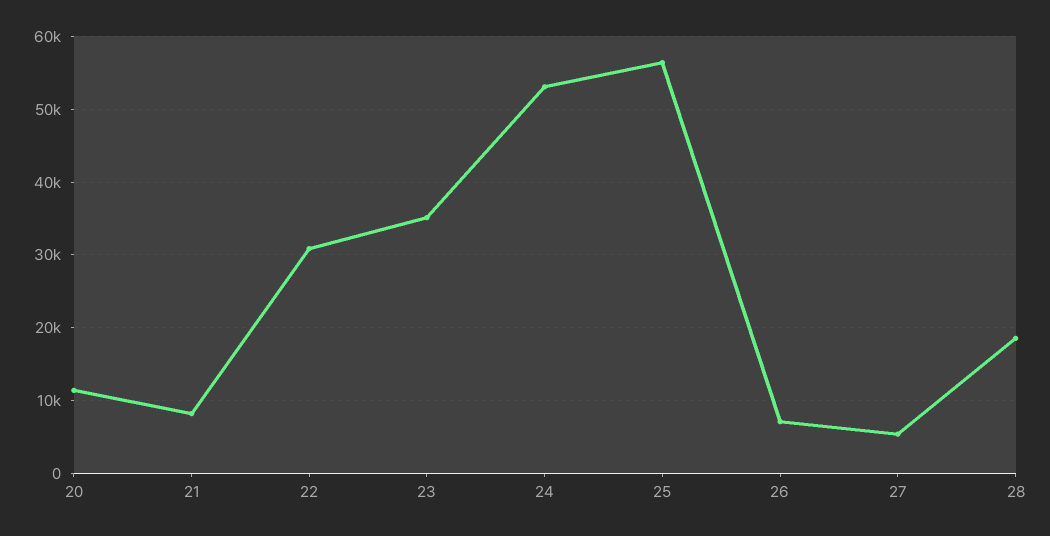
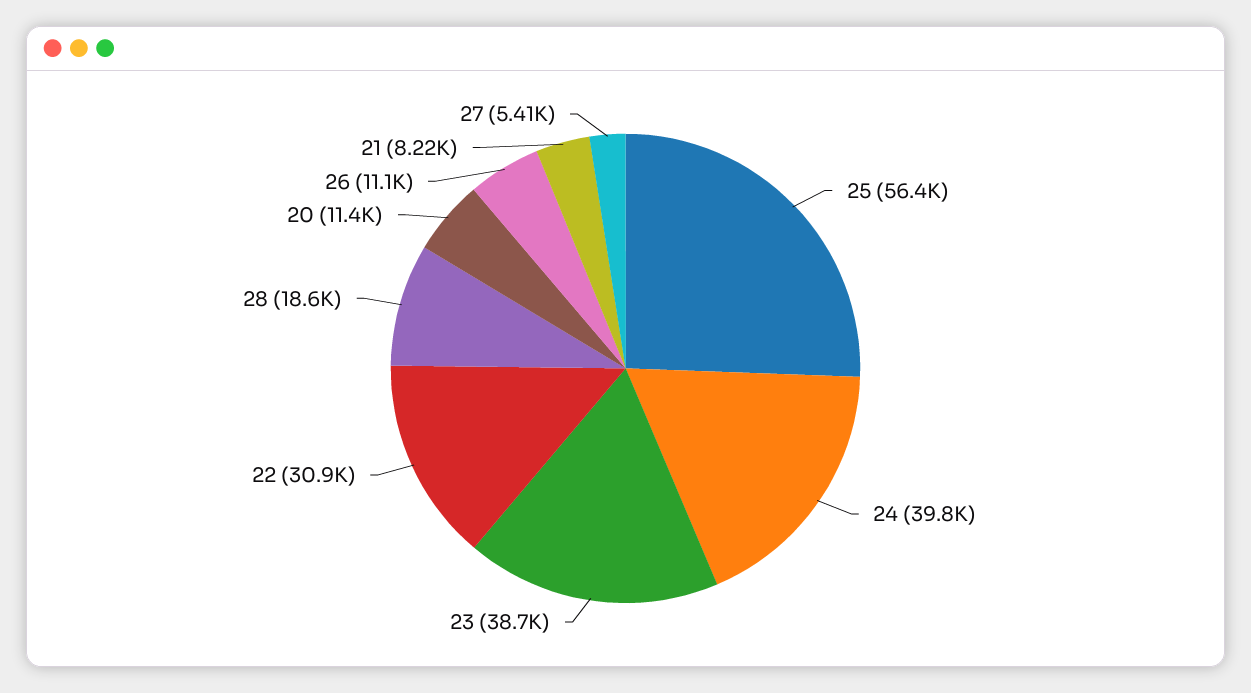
  {
    "20": 11400,
    "21": 8220,
    "22": 30900,
-   "23": 35000,
+   "23": 38700,
-   "24": 53000,
+   "24": 39800,
    "25": 56400,
-   "26": 7000,
+   "26": 11100,
    "27": 5410,
    "28": 18600
  }

